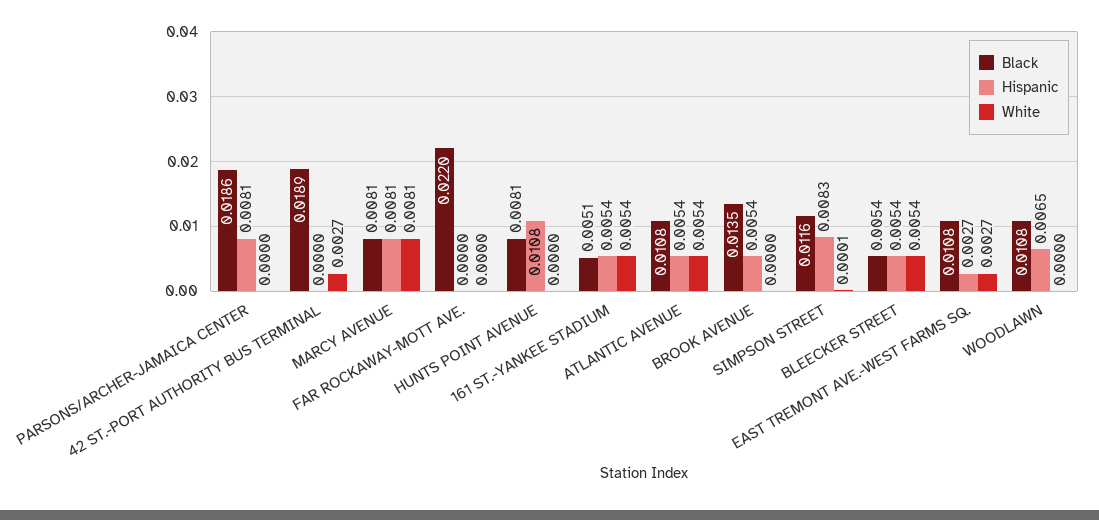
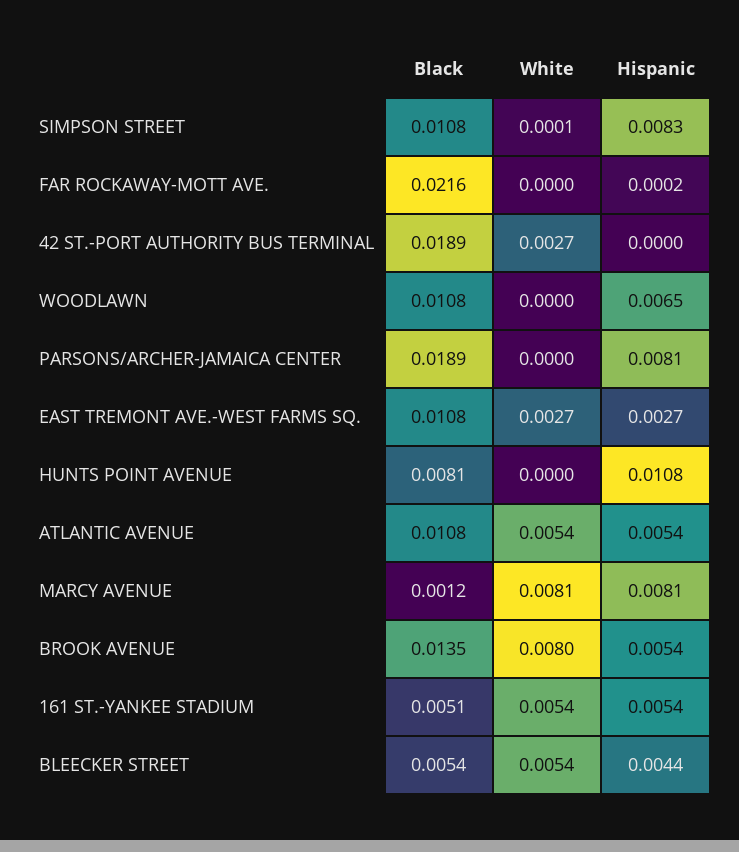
  {
    "Black": {
-     "PARSONS/ARCHER-JAMAICA CENTER": 0.0186,
+     "PARSONS/ARCHER-JAMAICA CENTER": 0.0189,
      "42 ST.-PORT AUTHORITY BUS TERMINAL": 0.0189,
-     "MARCY AVENUE": 0.0081,
+     "MARCY AVENUE": 0.0012,
-     "FAR ROCKAWAY-MOTT AVE.": 0.022,
+     "FAR ROCKAWAY-MOTT AVE.": 0.0216,
      "HUNTS POINT AVENUE": 0.0081,
      "161 ST.-YANKEE STADIUM": 0.0051,
      "ATLANTIC AVENUE": 0.0108,
      "BROOK AVENUE": 0.0135,
-     "SIMPSON STREET": 0.0116,
+     "SIMPSON STREET": 0.0108,
      "BLEECKER STREET": 0.0054,
      "EAST TREMONT AVE.-WEST FARMS SQ.": 0.0108,
      "WOODLAWN": 0.0108
    },
    "Hispanic": {
      "PARSONS/ARCHER-JAMAICA CENTER": 0.0081,
      "42 ST.-PORT AUTHORITY BUS TERMINAL": 0,
      "MARCY AVENUE": 0.0081,
-     "FAR ROCKAWAY-MOTT AVE.": 0,
+     "FAR ROCKAWAY-MOTT AVE.": 0.0002,
      "HUNTS POINT AVENUE": 0.0108,
      "161 ST.-YANKEE STADIUM": 0.0054,
      "ATLANTIC AVENUE": 0.0054,
      "BROOK AVENUE": 0.0054,
      "SIMPSON STREET": 0.0083,
-     "BLEECKER STREET": 0.0054,
+     "BLEECKER STREET": 0.0044,
      "EAST TREMONT AVE.-WEST FARMS SQ.": 0.0027,
      "WOODLAWN": 0.0065
    },
    "White": {
      "PARSONS/ARCHER-JAMAICA CENTER": 0,
      "42 ST.-PORT AUTHORITY BUS TERMINAL": 0.0027,
      "MARCY AVENUE": 0.0081,
      "FAR ROCKAWAY-MOTT AVE.": 0,
      "HUNTS POINT AVENUE": 0,
      "161 ST.-YANKEE STADIUM": 0.0054,
      "ATLANTIC AVENUE": 0.0054,
-     "BROOK AVENUE": 0,
+     "BROOK AVENUE": 0.008,
      "SIMPSON STREET": 0.0001,
      "BLEECKER STREET": 0.0054,
      "EAST TREMONT AVE.-WEST FARMS SQ.": 0.0027,
      "WOODLAWN": 0
    }
  }

